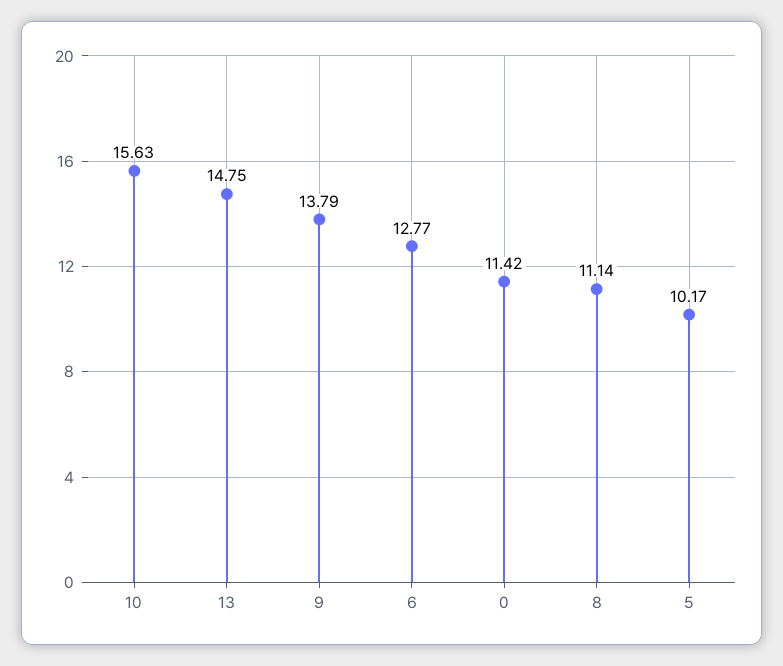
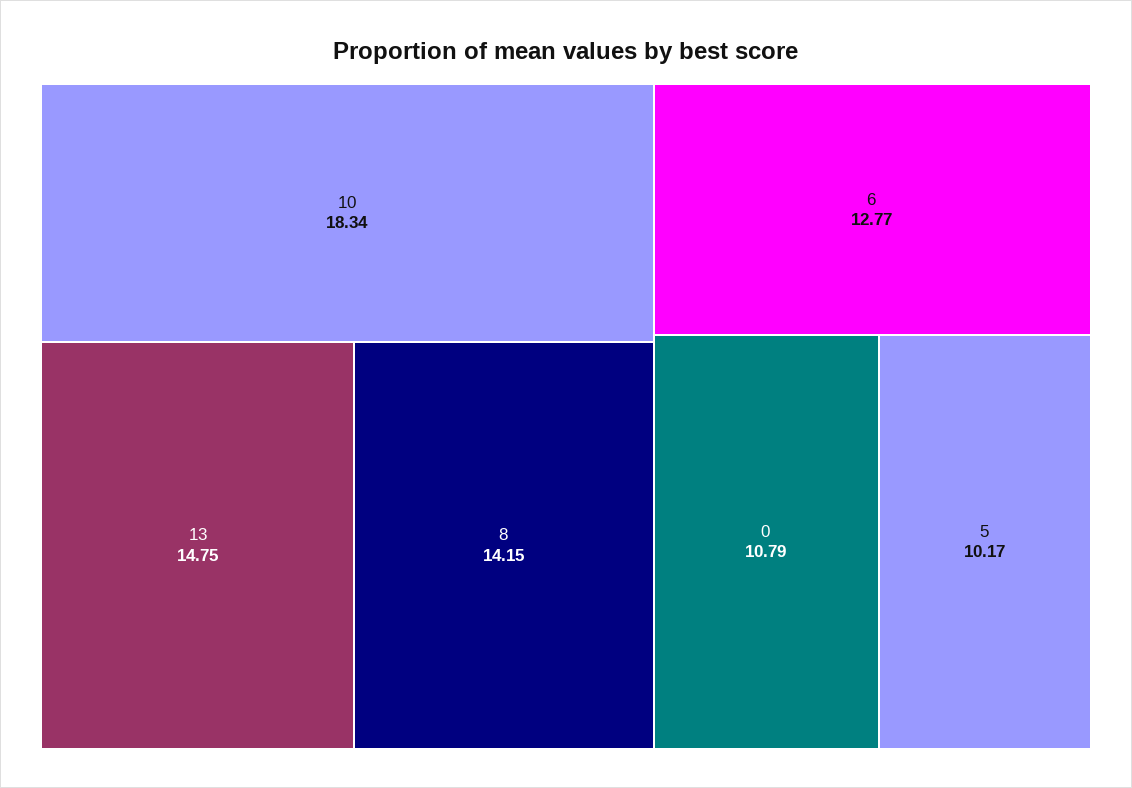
  {
-   "10": 15.63,
+   "10": 18.34,
    "13": 14.75,
-   "9": 13.79,
    "6": 12.77,
-   "0": 11.42,
+   "0": 10.79,
-   "8": 11.14,
+   "8": 14.15,
    "5": 10.17
  }

